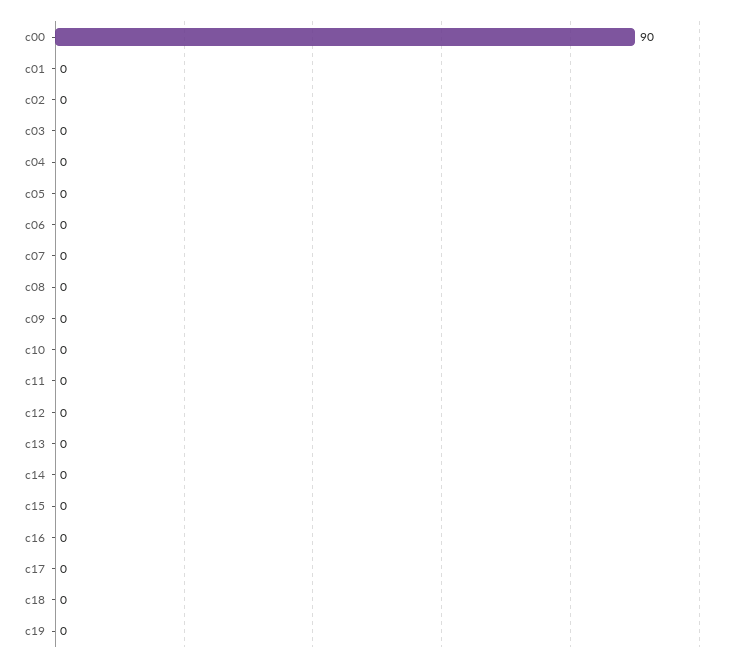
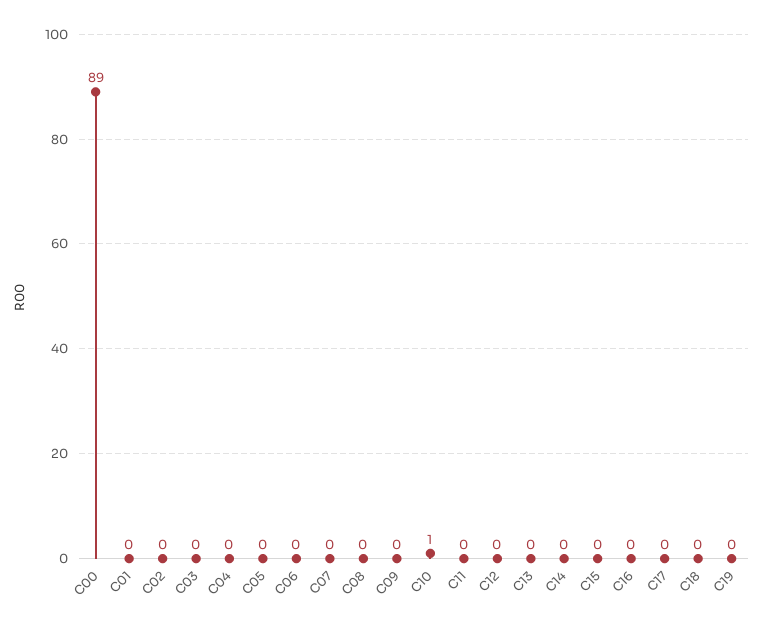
  {
-   "c00": 90,
+   "c00": 89,
    "c01": 0,
    "c02": 0,
    "c03": 0,
    "c04": 0,
    "c05": 0,
    "c06": 0,
    "c07": 0,
    "c08": 0,
    "c09": 0,
-   "c10": 0,
+   "c10": 1,
    "c11": 0,
    "c12": 0,
    "c13": 0,
    "c14": 0,
    "c15": 0,
    "c16": 0,
    "c17": 0,
    "c18": 0,
    "c19": 0
  }

